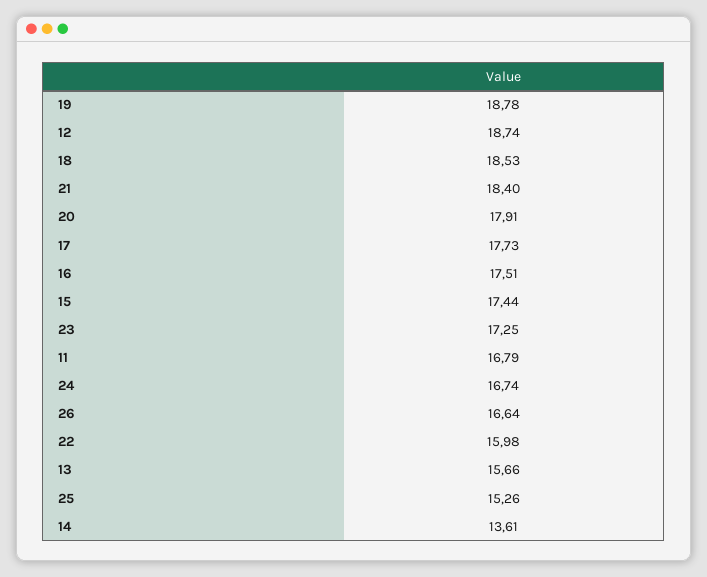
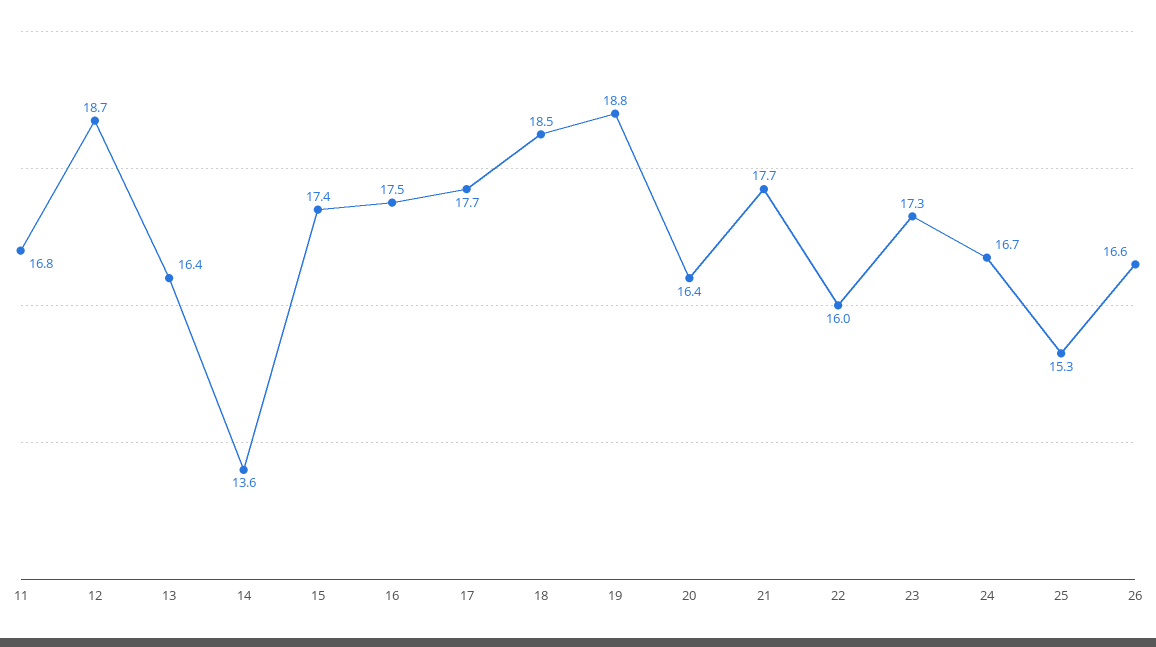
  {
    "19": 18.78,
    "12": 18.74,
    "18": 18.53,
-   "21": 18.4,
+   "21": 17.7,
-   "20": 17.91,
+   "20": 16.4,
    "17": 17.73,
    "16": 17.51,
    "15": 17.44,
    "23": 17.25,
    "11": 16.79,
    "24": 16.74,
    "26": 16.64,
    "22": 15.98,
-   "13": 15.66,
+   "13": 16.4,
    "25": 15.26,
    "14": 13.61
  }

